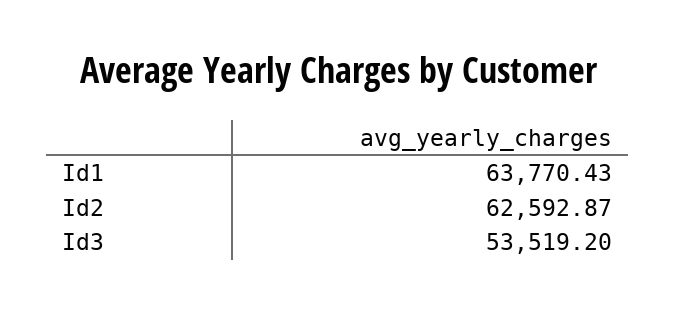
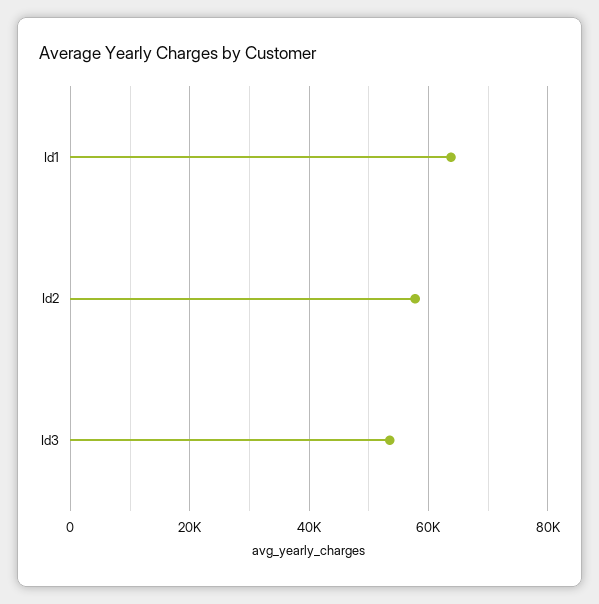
  {
    "Id1": 63770.43,
-   "Id2": 62592.87,
+   "Id2": 58000,
    "Id3": 53519.2
  }

